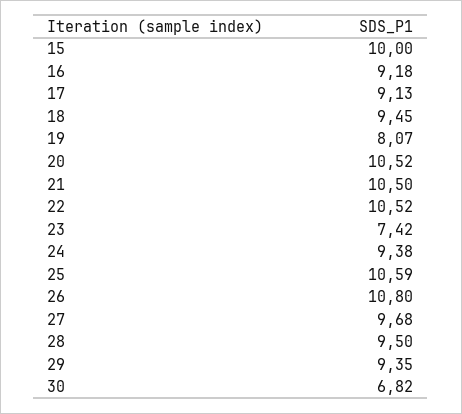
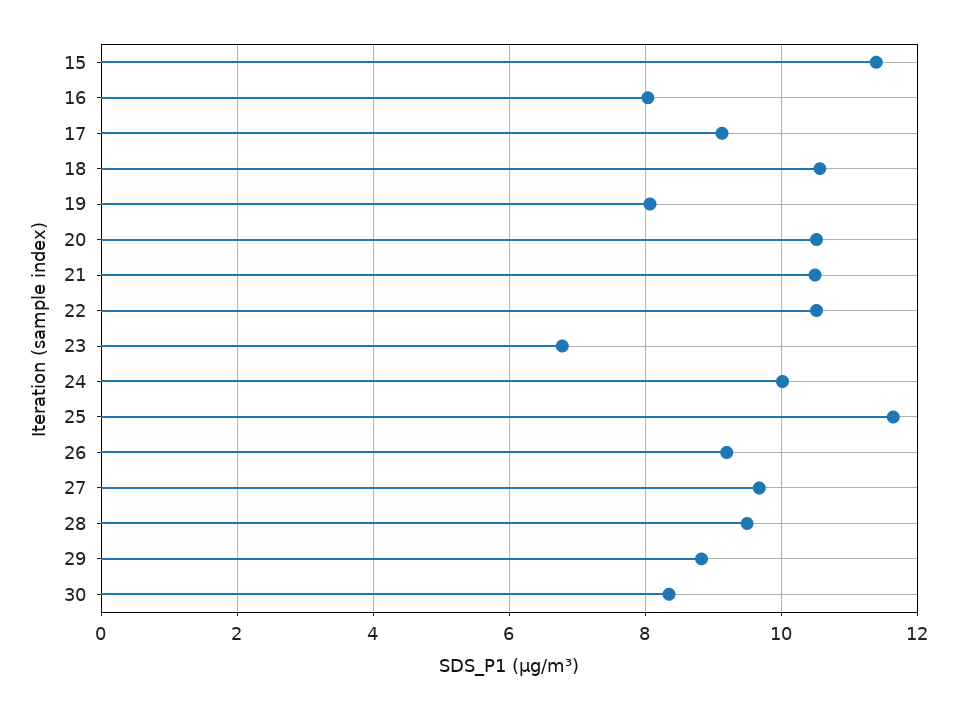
  {
-   "15": 10,
+   "15": 11.4,
-   "16": 9.18,
+   "16": 8,
    "17": 9.13,
-   "18": 9.45,
+   "18": 10.6,
    "19": 8.07,
    "20": 10.52,
    "21": 10.5,
    "22": 10.52,
-   "23": 7.42,
+   "23": 6.8,
-   "24": 9.38,
+   "24": 10,
-   "25": 10.59,
+   "25": 11.6,
-   "26": 10.8,
+   "26": 9.2,
    "27": 9.68,
    "28": 9.5,
-   "29": 9.35,
+   "29": 8.8,
-   "30": 6.82
+   "30": 8.4
  }

